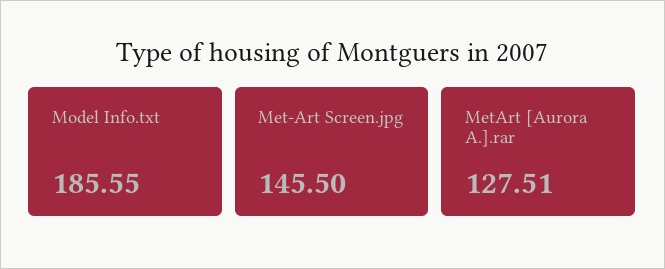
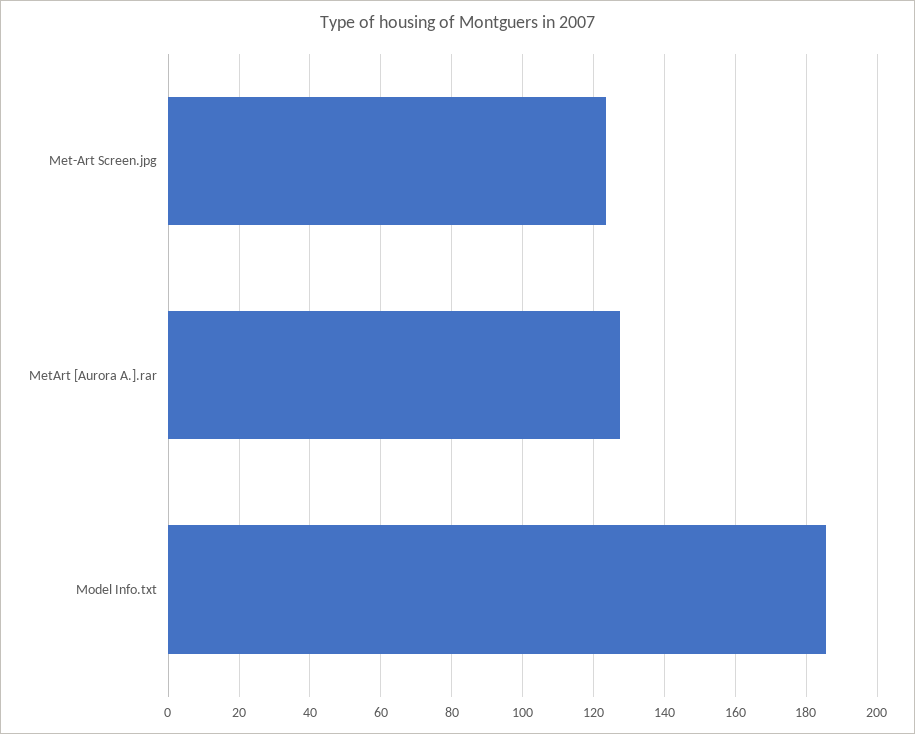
  {
    "Model Info.txt": 185.55,
-   "Met-Art Screen.jpg": 145.5,
+   "Met-Art Screen.jpg": 124,
    "MetArt [Aurora A.].rar": 127.51
  }

